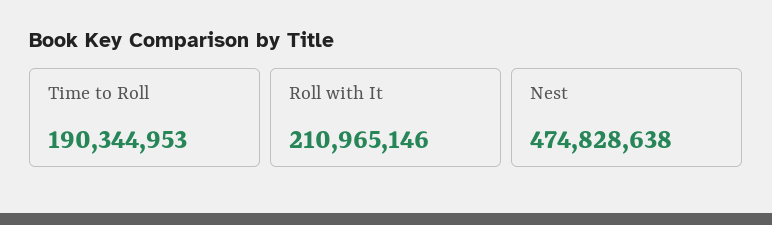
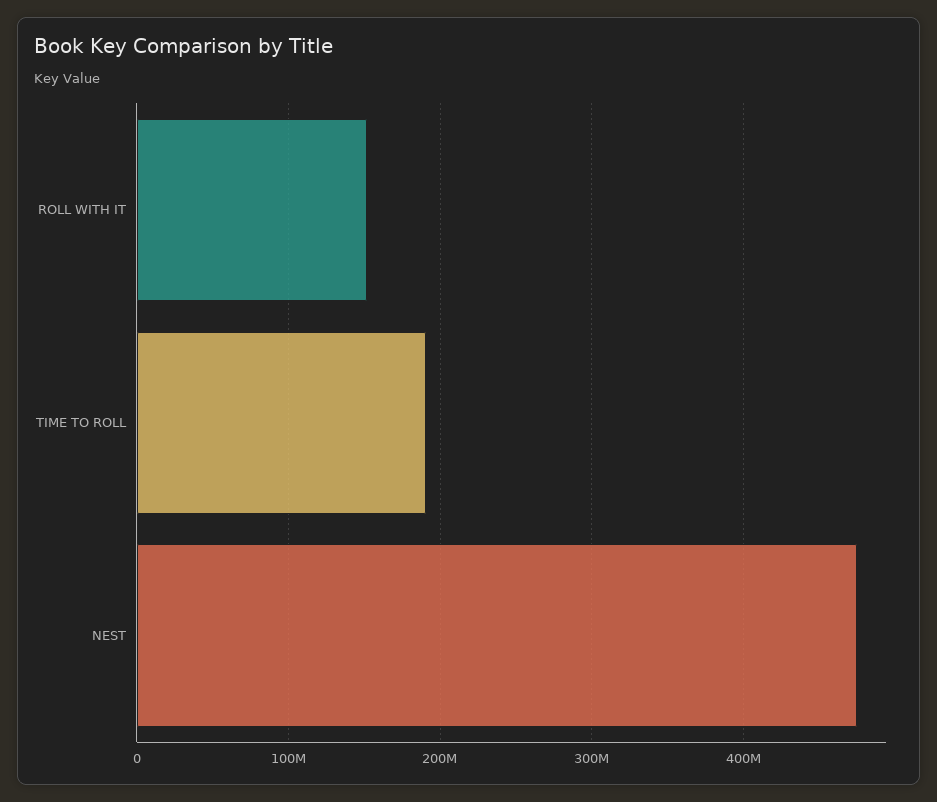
  {
    "Time to Roll": 190344953,
-   "Roll with It": 210965146,
+   "Roll with It": 150000000,
    "Nest": 474828638
  }

